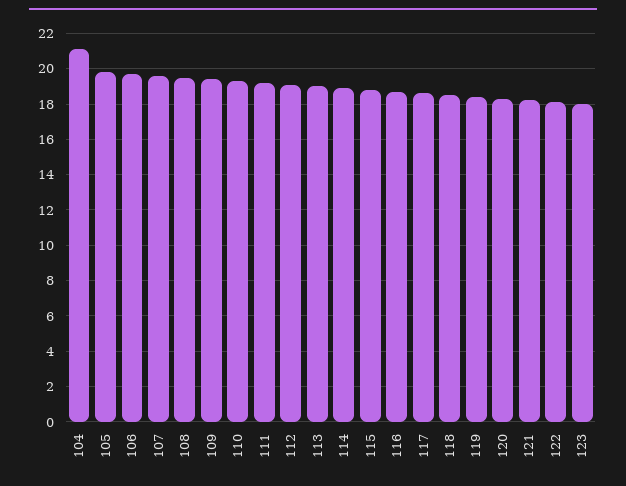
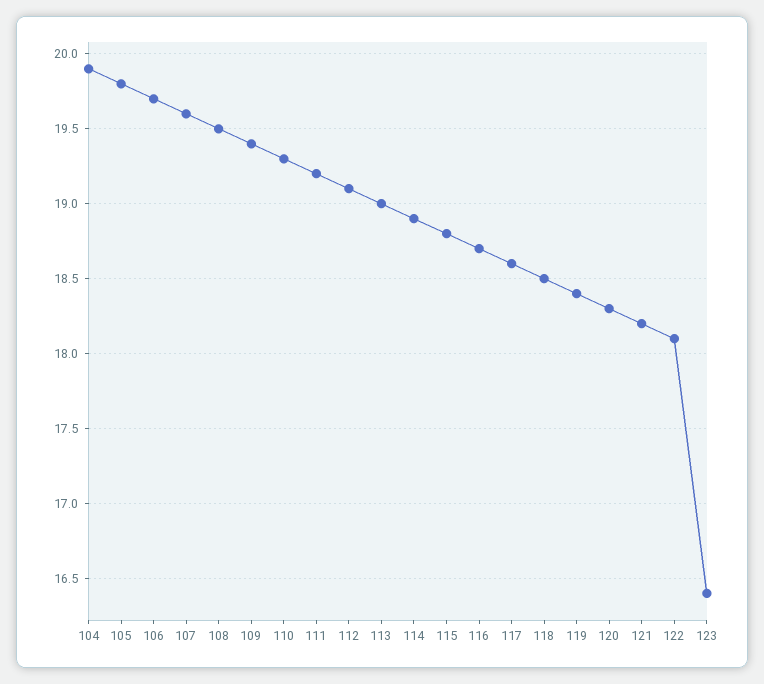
  {
-   "104": 21,
+   "104": 19.9,
    "105": 19.8,
    "106": 19.7,
    "107": 19.6,
    "108": 19.5,
    "109": 19.4,
    "110": 19.3,
    "111": 19.2,
    "112": 19.1,
    "113": 19,
    "114": 18.9,
    "115": 18.8,
    "116": 18.7,
    "117": 18.6,
    "118": 18.5,
    "119": 18.4,
    "120": 18.3,
    "121": 18.2,
    "122": 18.1,
-   "123": 18
+   "123": 16.4
  }

